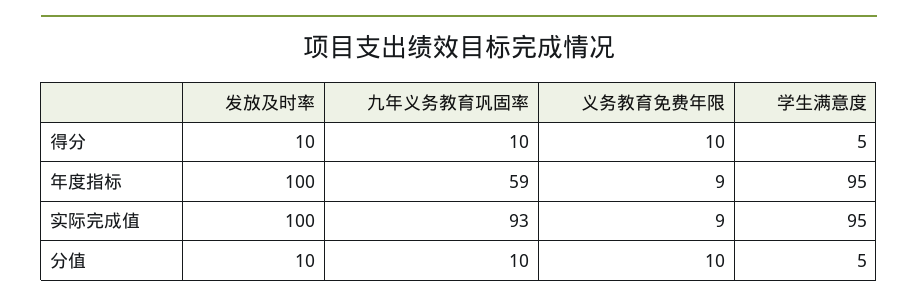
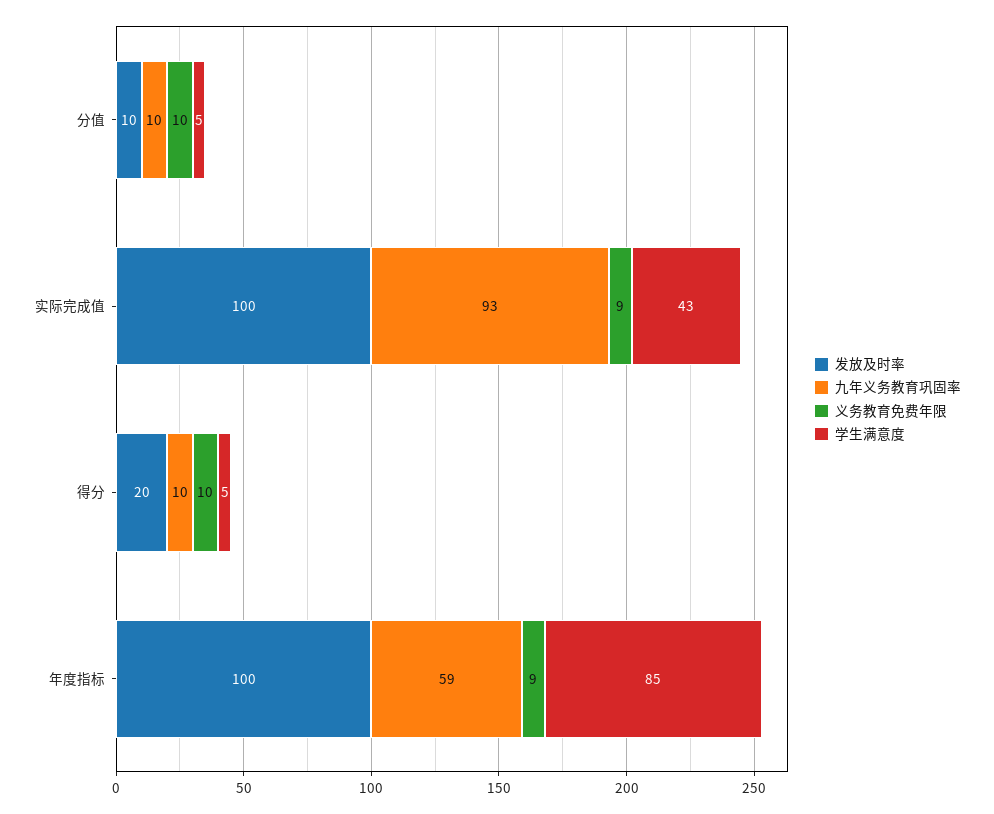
  {
    "发放及时率": {
-     "得分": 10,
+     "得分": 20,
      "年度指标": 100,
      "实际完成值": 100,
      "分值": 10
    },
    "九年义务教育巩固率": {
      "得分": 10,
      "年度指标": 59,
      "实际完成值": 93,
      "分值": 10
    },
    "义务教育免费年限": {
      "得分": 10,
      "年度指标": 9,
      "实际完成值": 9,
      "分值": 10
    },
    "学生满意度": {
      "得分": 5,
-     "年度指标": 95,
+     "年度指标": 85,
-     "实际完成值": 95,
+     "实际完成值": 43,
      "分值": 5
    }
  }

